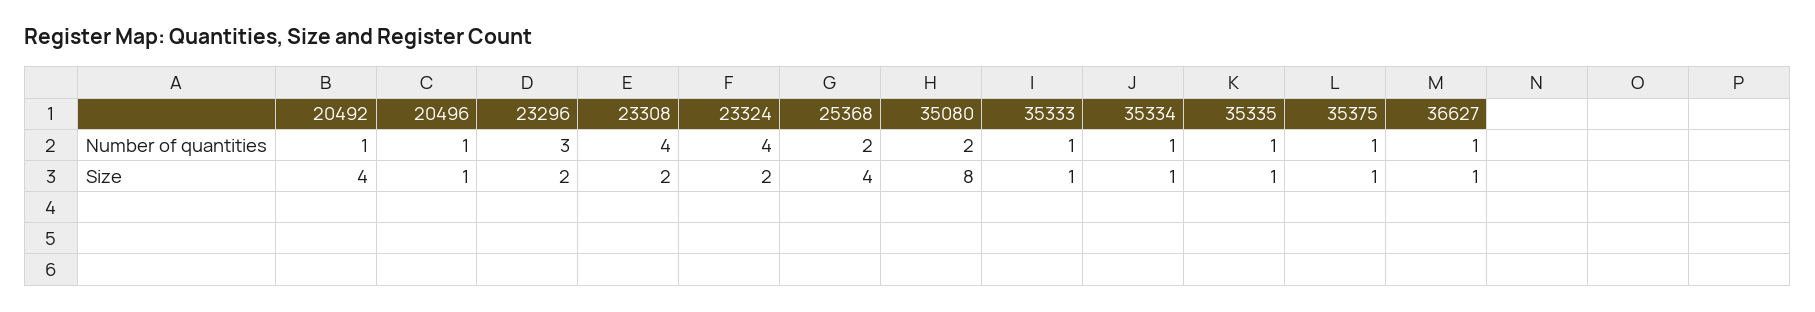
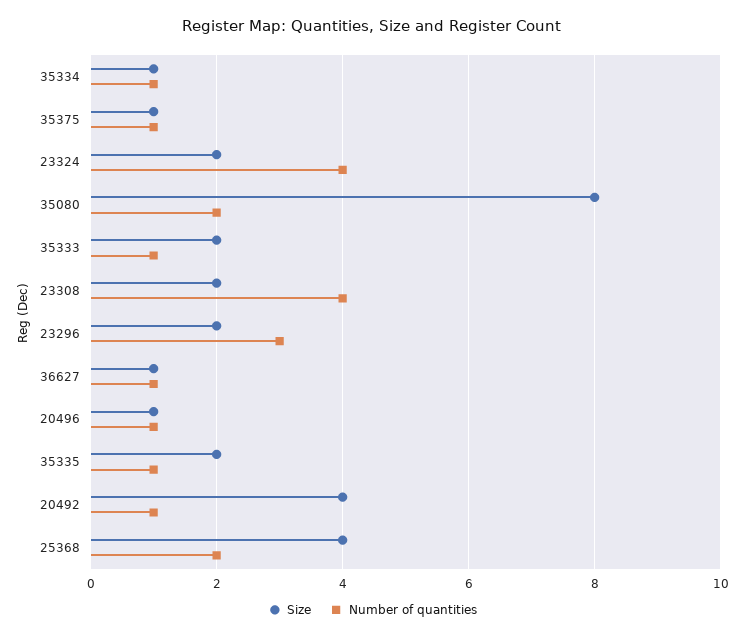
  {
    "Number of quantities": {
      "20492": 1,
      "20496": 1,
      "23296": 3,
      "23308": 4,
      "23324": 4,
      "25368": 2,
      "35080": 2,
      "35333": 1,
      "35334": 1,
      "35335": 1,
      "35375": 1,
      "36627": 1
    },
    "Size": {
      "20492": 4,
      "20496": 1,
      "23296": 2,
      "23308": 2,
      "23324": 2,
      "25368": 4,
      "35080": 8,
-     "35333": 1,
+     "35333": 2,
      "35334": 1,
-     "35335": 1,
+     "35335": 2,
      "35375": 1,
      "36627": 1
    }
  }

